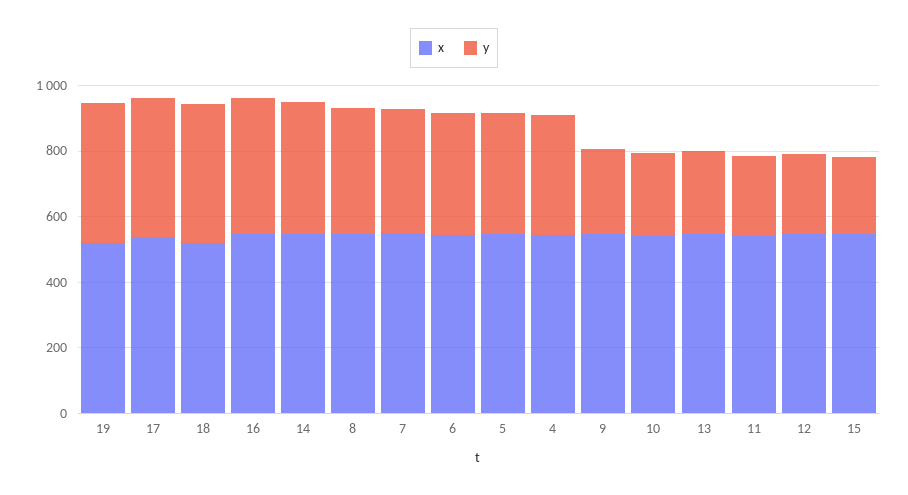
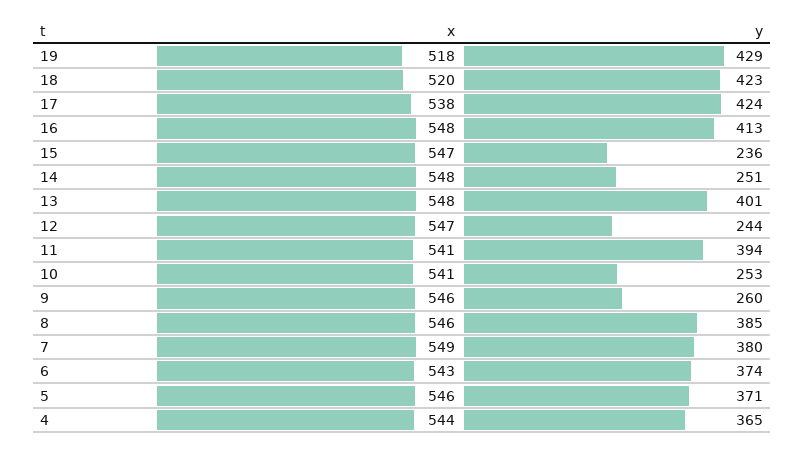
  {
    "x": {
      "19": 518,
      "17": 538,
      "18": 520,
      "16": 548,
      "14": 548,
      "8": 546,
      "7": 549,
      "6": 543,
      "5": 546,
      "4": 544,
      "9": 546,
      "10": 541,
      "13": 548,
      "11": 541,
      "12": 547,
      "15": 547
    },
    "y": {
      "19": 429,
      "17": 424,
      "18": 423,
      "16": 413,
-     "14": 400,
+     "14": 251,
      "8": 385,
      "7": 380,
      "6": 374,
      "5": 371,
      "4": 365,
      "9": 260,
      "10": 253,
-     "13": 250,
+     "13": 401,
-     "11": 250,
+     "11": 394,
      "12": 244,
      "15": 236
    }
  }

